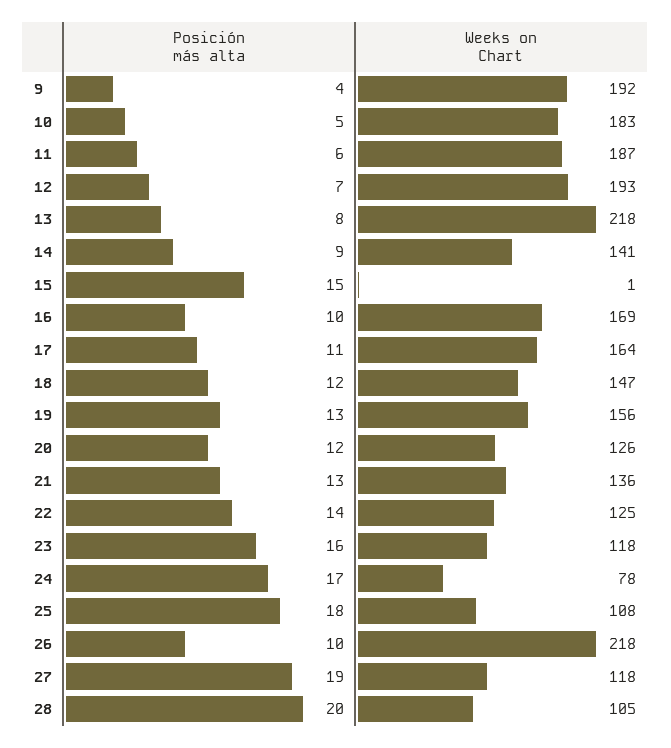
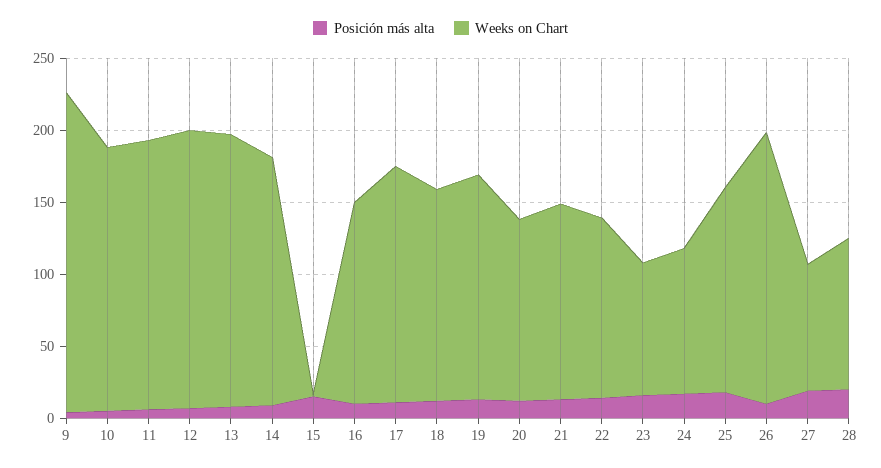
  {
    "Posición más alta": {
      "9": 4,
      "10": 5,
      "11": 6,
      "12": 7,
      "13": 8,
      "14": 9,
      "15": 15,
      "16": 10,
      "17": 11,
      "18": 12,
      "19": 13,
      "20": 12,
      "21": 13,
      "22": 14,
      "23": 16,
      "24": 17,
      "25": 18,
      "26": 10,
      "27": 19,
      "28": 20
    },
    "Weeks on Chart": {
-     "9": 192,
+     "9": 220,
      "10": 183,
      "11": 187,
      "12": 193,
-     "13": 218,
+     "13": 190,
-     "14": 141,
+     "14": 170,
      "15": 1,
-     "16": 169,
+     "16": 140,
      "17": 164,
      "18": 147,
      "19": 156,
      "20": 126,
      "21": 136,
      "22": 125,
-     "23": 118,
+     "23": 90,
-     "24": 78,
+     "24": 100,
-     "25": 108,
+     "25": 140,
-     "26": 218,
+     "26": 190,
-     "27": 118,
+     "27": 90,
      "28": 105
    }
  }

